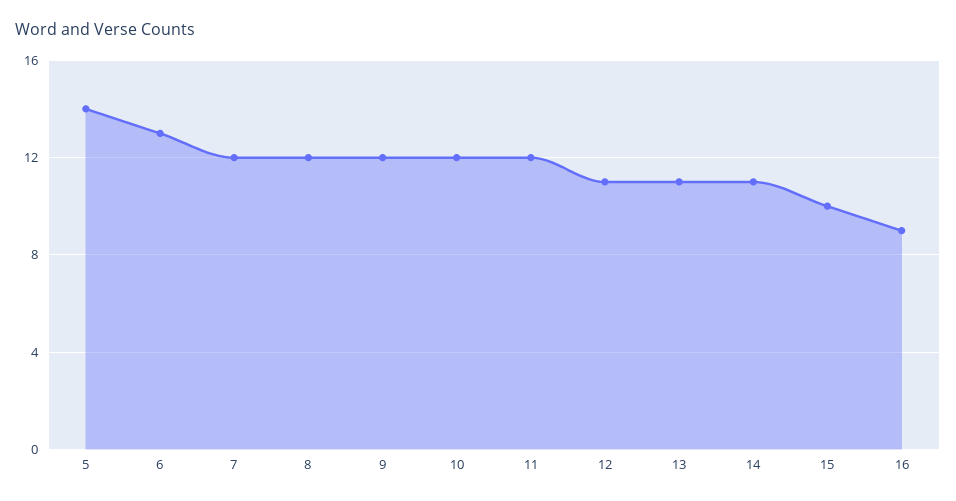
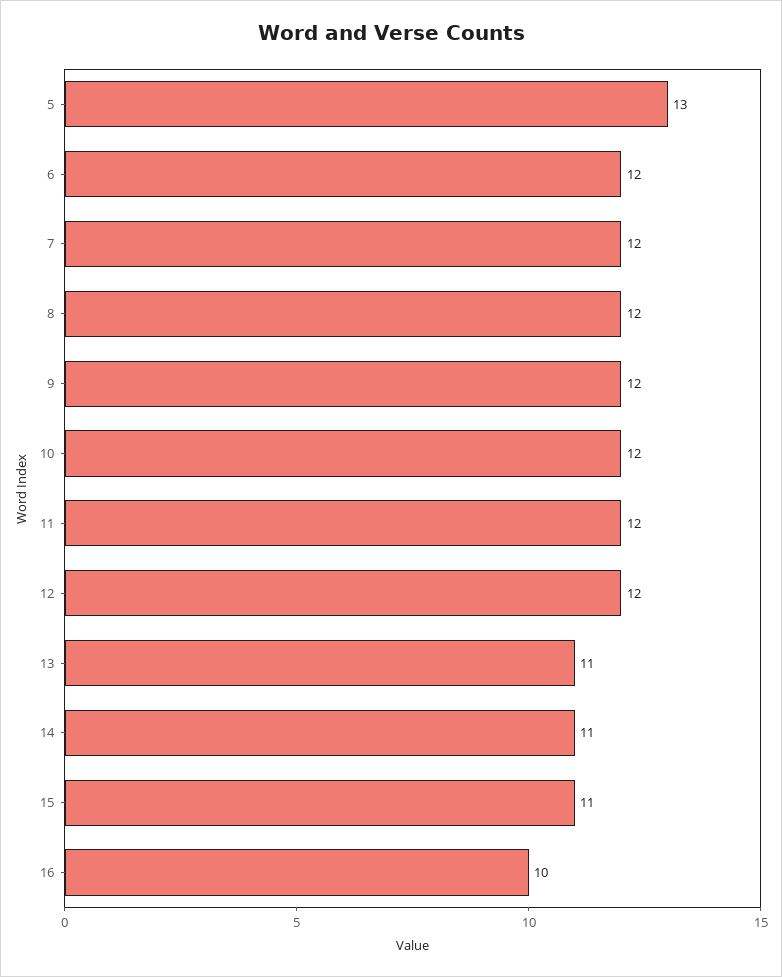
  {
-   "5": 14,
+   "5": 13,
-   "6": 13,
+   "6": 12,
    "7": 12,
    "8": 12,
    "9": 12,
    "10": 12,
    "11": 12,
-   "12": 11,
+   "12": 12,
    "13": 11,
    "14": 11,
-   "15": 10,
+   "15": 11,
-   "16": 9
+   "16": 10
  }

